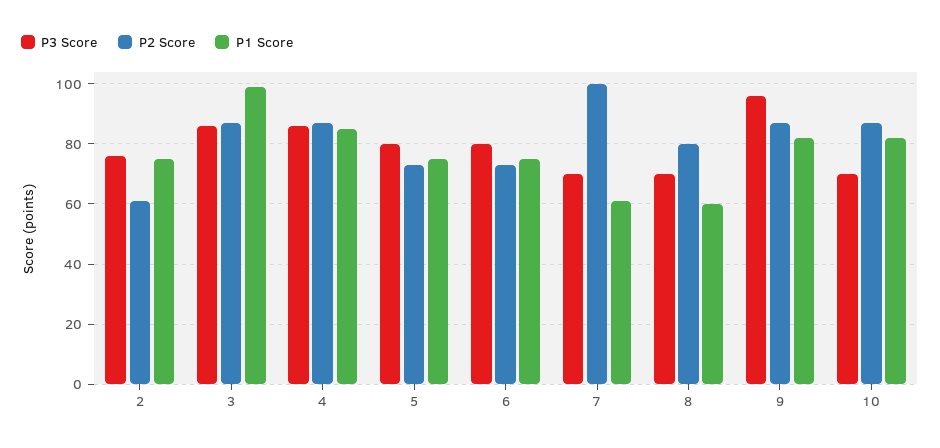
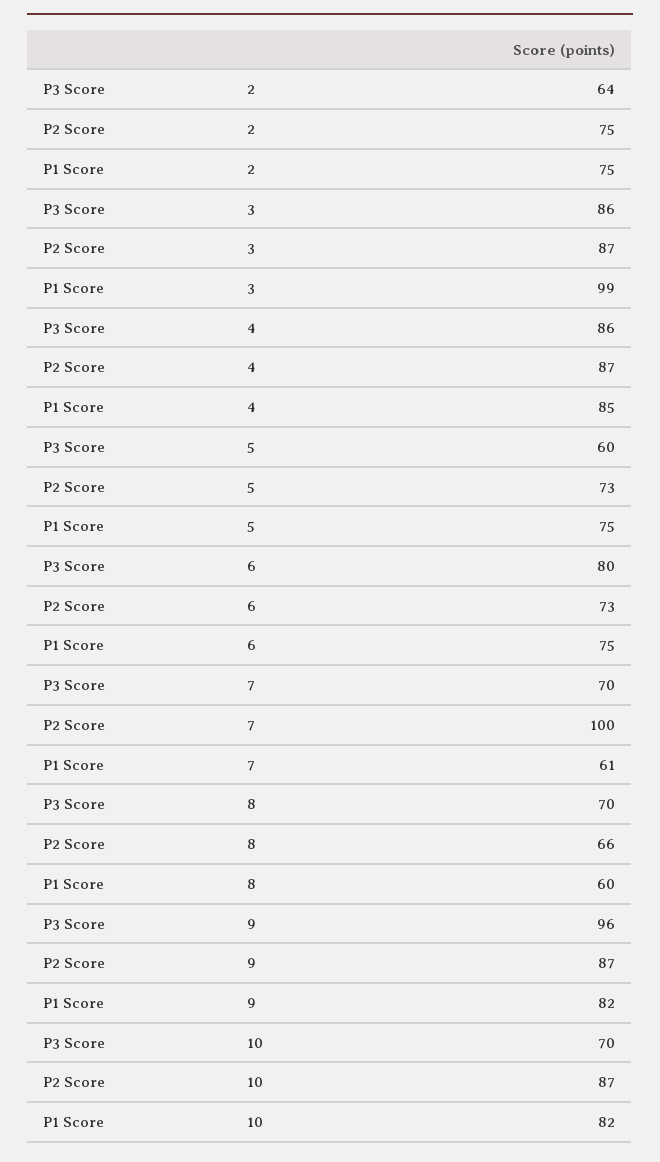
  {
    "P3 Score": {
-     "2": 75,
+     "2": 64,
      "3": 86,
      "4": 86,
-     "5": 80,
+     "5": 60,
      "6": 80,
      "7": 70,
      "8": 70,
      "9": 96,
      "10": 70
    },
    "P2 Score": {
-     "2": 60,
+     "2": 75,
      "3": 87,
      "4": 87,
      "5": 73,
      "6": 73,
      "7": 100,
-     "8": 80,
+     "8": 66,
      "9": 87,
      "10": 87
    },
    "P1 Score": {
      "2": 75,
      "3": 99,
      "4": 85,
      "5": 75,
      "6": 75,
      "7": 61,
      "8": 60,
      "9": 82,
      "10": 82
    }
  }

